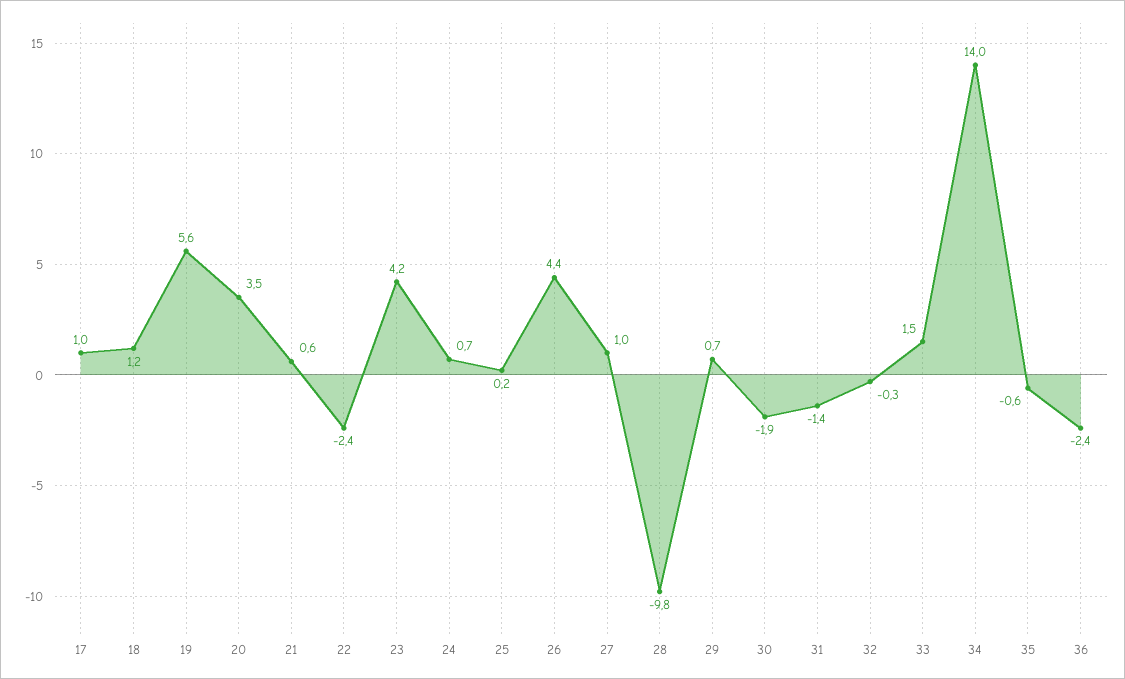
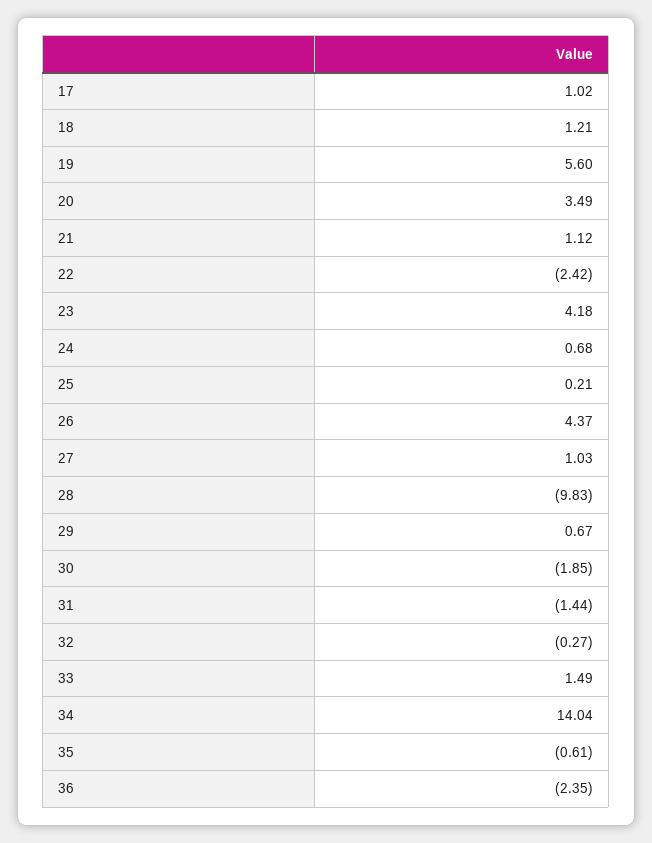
  {
    "17": 1.02,
    "18": 1.21,
    "19": 5.6,
    "20": 3.49,
-   "21": 0.6,
+   "21": 1.12,
    "22": -2.42,
    "23": 4.18,
    "24": 0.68,
    "25": 0.21,
    "26": 4.37,
    "27": 1.03,
    "28": -9.83,
    "29": 0.67,
    "30": -1.85,
    "31": -1.44,
    "32": -0.27,
    "33": 1.49,
    "34": 14.04,
    "35": -0.61,
    "36": -2.35
  }

